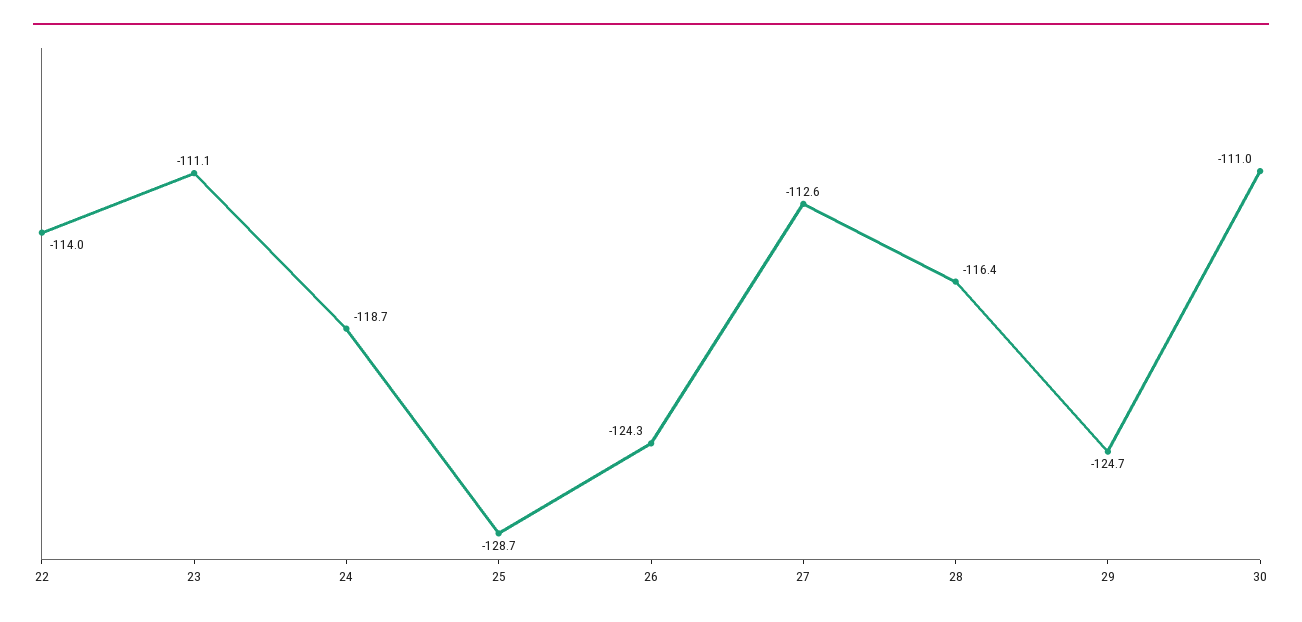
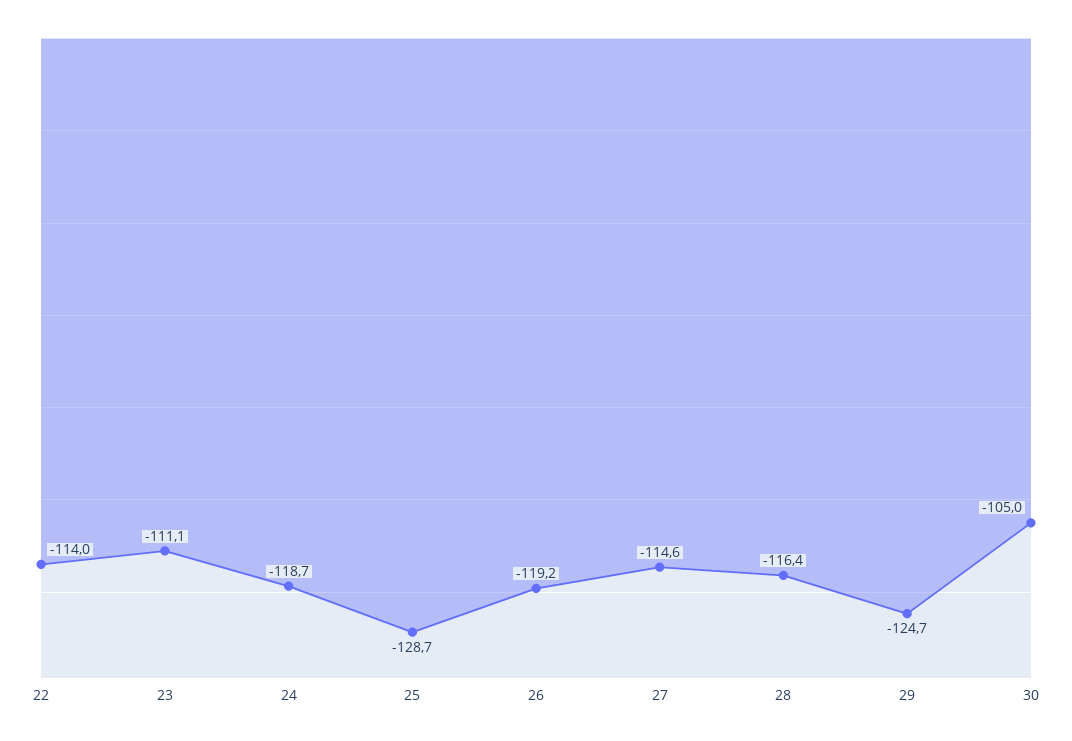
  {
    "22": -114,
    "23": -111.1,
    "24": -118.7,
    "25": -128.7,
-   "26": -124.3,
+   "26": -119.2,
-   "27": -112.6,
+   "27": -114.6,
    "28": -116.4,
    "29": -124.7,
-   "30": -111
+   "30": -105
  }

